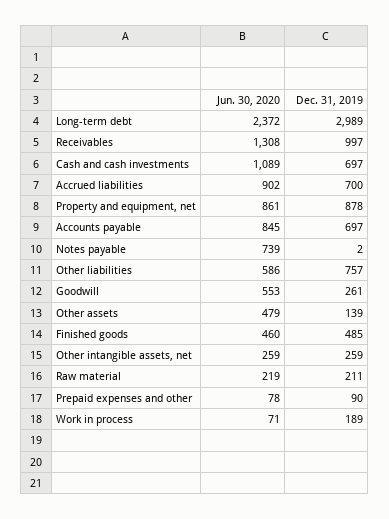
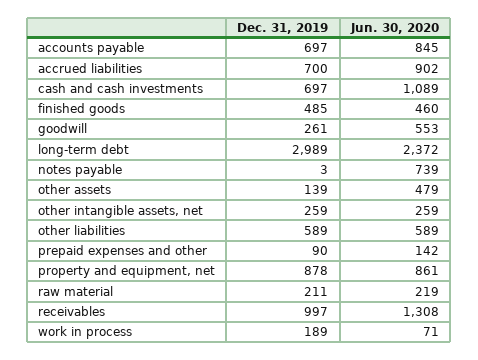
  {
    "Jun. 30, 2020": {
      "Long-term debt": 2372,
      "Receivables": 1308,
      "Cash and cash investments": 1089,
      "Accrued liabilities": 902,
      "Property and equipment, net": 861,
      "Accounts payable": 845,
      "Notes payable": 739,
-     "Other liabilities": 586,
+     "Other liabilities": 589,
      "Goodwill": 553,
      "Other assets": 479,
      "Finished goods": 460,
      "Other intangible assets, net": 259,
      "Raw material": 219,
-     "Prepaid expenses and other": 78,
+     "Prepaid expenses and other": 142,
      "Work in process": 71
    },
    "Dec. 31, 2019": {
      "Long-term debt": 2989,
      "Receivables": 997,
      "Cash and cash investments": 697,
      "Accrued liabilities": 700,
      "Property and equipment, net": 878,
      "Accounts payable": 697,
-     "Notes payable": 2,
+     "Notes payable": 3,
-     "Other liabilities": 757,
+     "Other liabilities": 589,
      "Goodwill": 261,
      "Other assets": 139,
      "Finished goods": 485,
      "Other intangible assets, net": 259,
      "Raw material": 211,
      "Prepaid expenses and other": 90,
      "Work in process": 189
    }
  }

